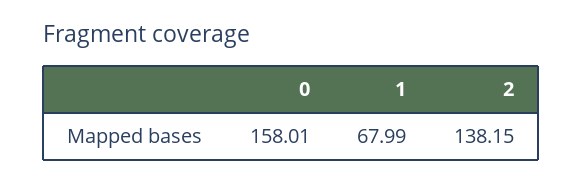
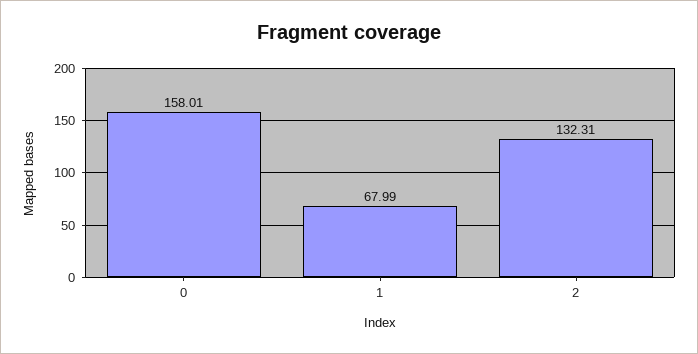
  {
    "0": 158.01,
    "1": 67.99,
-   "2": 138.15
+   "2": 132.31
  }

